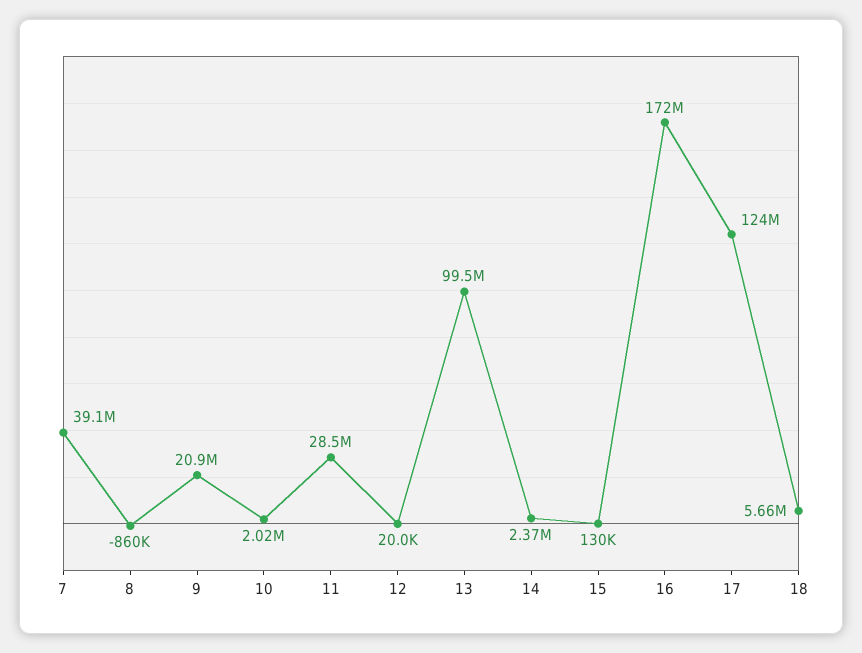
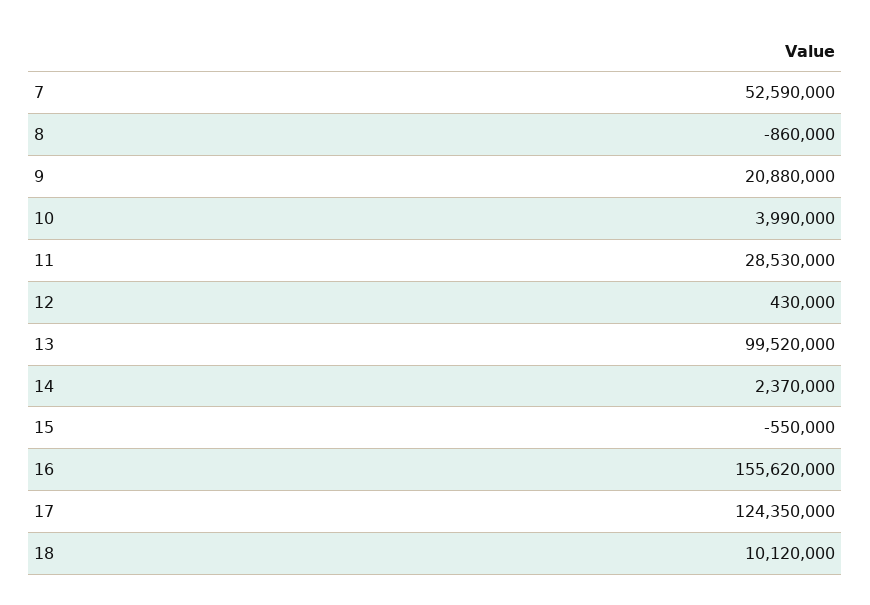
  {
-   "7": 39100000,
+   "7": 52590000,
    "8": -860000,
    "9": 20880000,
-   "10": 2020000,
+   "10": 3990000,
    "11": 28530000,
-   "12": 20000,
+   "12": 430000,
    "13": 99520000,
    "14": 2370000,
-   "15": 130000,
+   "15": -550000,
-   "16": 172000000,
+   "16": 155620000,
    "17": 124350000,
-   "18": 5660000
+   "18": 10120000
  }

